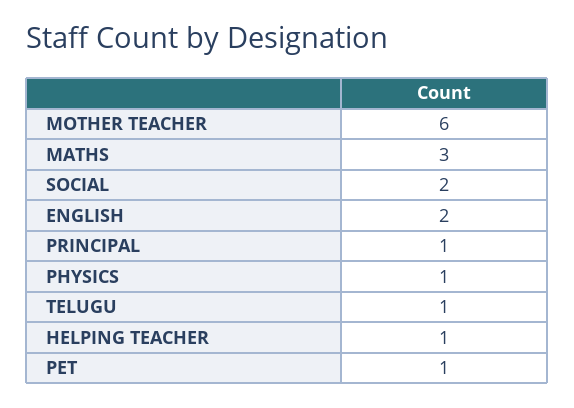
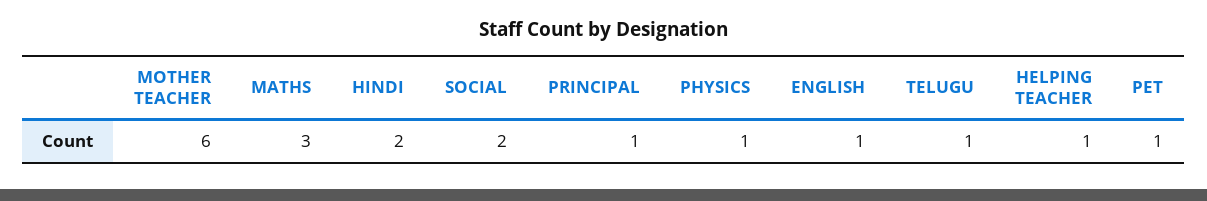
  {
    "MOTHER TEACHER": 6,
    "MATHS": 3,
    "SOCIAL": 2,
-   "ENGLISH": 2,
+   "ENGLISH": 1,
    "PRINCIPAL": 1,
    "PHYSICS": 1,
    "TELUGU": 1,
    "HELPING TEACHER": 1,
-   "PET": 1
+   "PET": 1,
+   "HINDI": 2
  }

